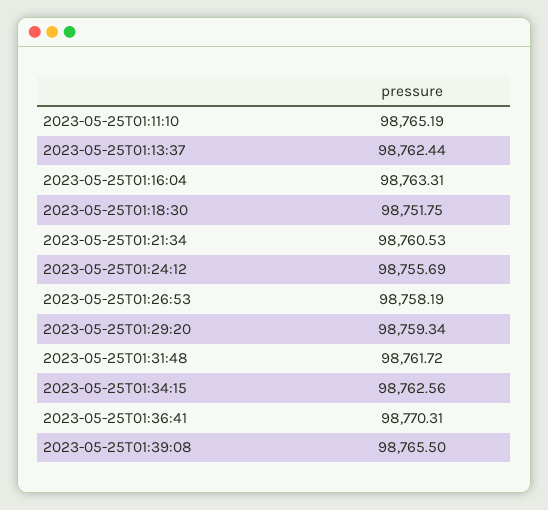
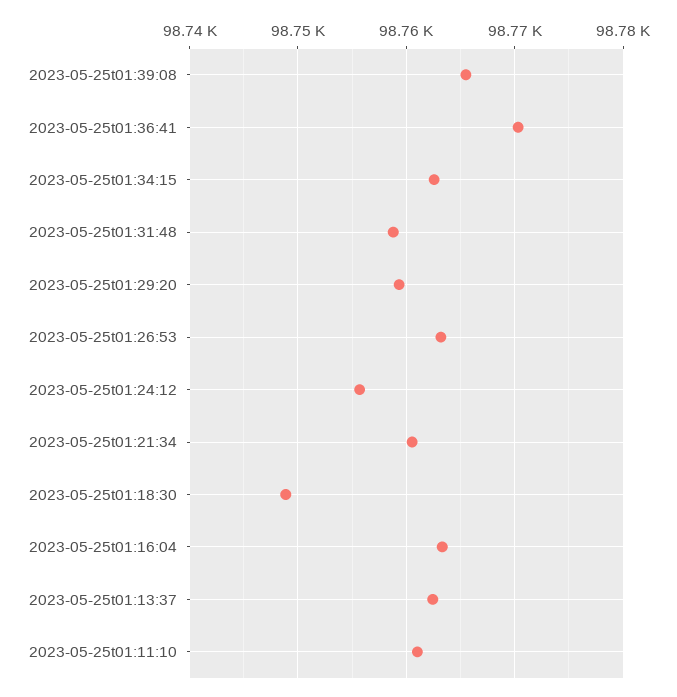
  {
-   "2023-05-25T01:11:10": 98765.19,
+   "2023-05-25T01:11:10": 98761,
    "2023-05-25T01:13:37": 98762.44,
    "2023-05-25T01:16:04": 98763.31,
-   "2023-05-25T01:18:30": 98751.75,
+   "2023-05-25T01:18:30": 98749,
    "2023-05-25T01:21:34": 98760.53,
    "2023-05-25T01:24:12": 98755.69,
-   "2023-05-25T01:26:53": 98758.19,
+   "2023-05-25T01:26:53": 98763,
    "2023-05-25T01:29:20": 98759.34,
-   "2023-05-25T01:31:48": 98761.72,
+   "2023-05-25T01:31:48": 98759,
    "2023-05-25T01:34:15": 98762.56,
    "2023-05-25T01:36:41": 98770.31,
    "2023-05-25T01:39:08": 98765.5
  }

